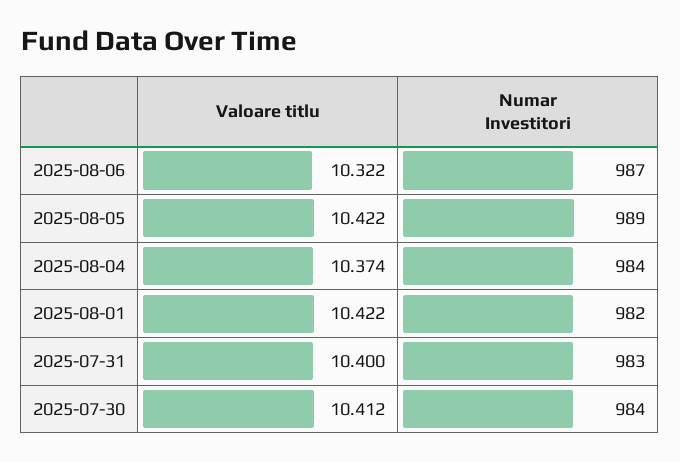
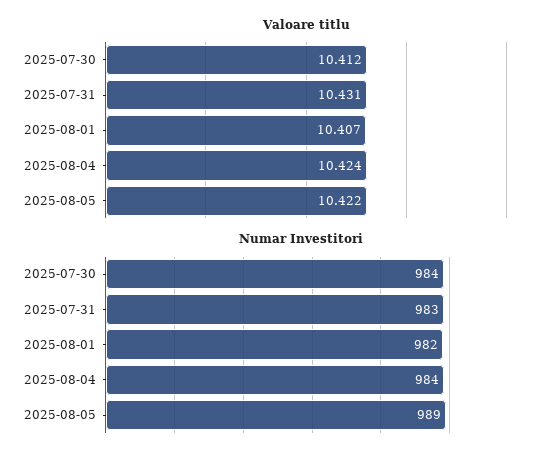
  {
    "Valoare titlu": {
-     "2025-08-06": 10.322,
      "2025-08-05": 10.422,
-     "2025-08-04": 10.374,
+     "2025-08-04": 10.424,
-     "2025-08-01": 10.422,
+     "2025-08-01": 10.407,
-     "2025-07-31": 10.4,
+     "2025-07-31": 10.431,
      "2025-07-30": 10.412
    },
    "Numar Investitori": {
-     "2025-08-06": 987,
      "2025-08-05": 989,
      "2025-08-04": 984,
      "2025-08-01": 982,
      "2025-07-31": 983,
      "2025-07-30": 984
    }
  }

